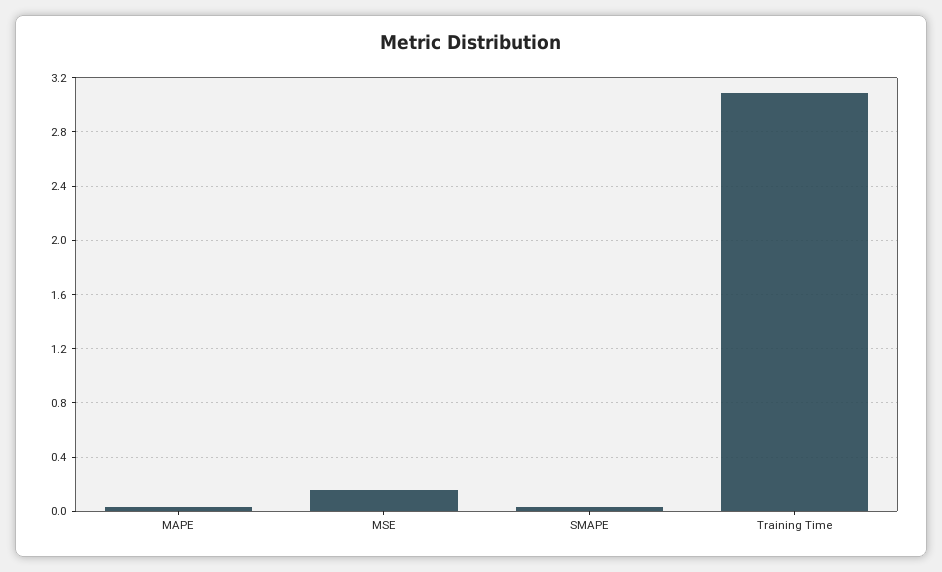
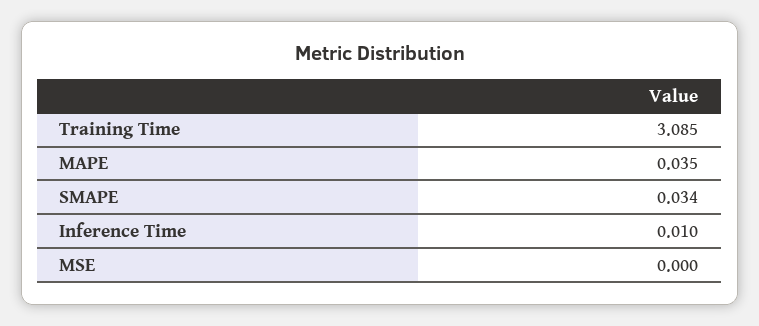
  {
    "MAPE": 0.035,
-   "MSE": 0.15,
+   "MSE": 0,
    "SMAPE": 0.034,
-   "Training Time": 3.085
+   "Training Time": 3.085,
+   "Inference Time": 0.01
  }

